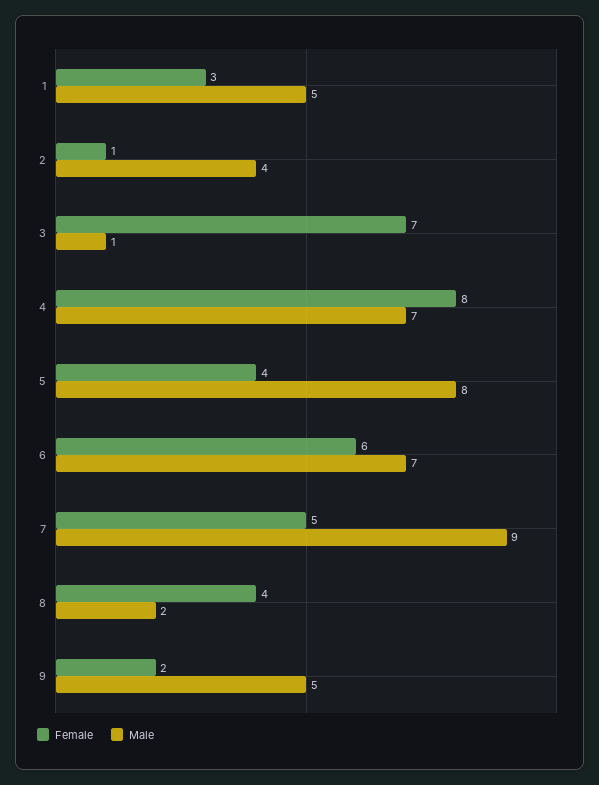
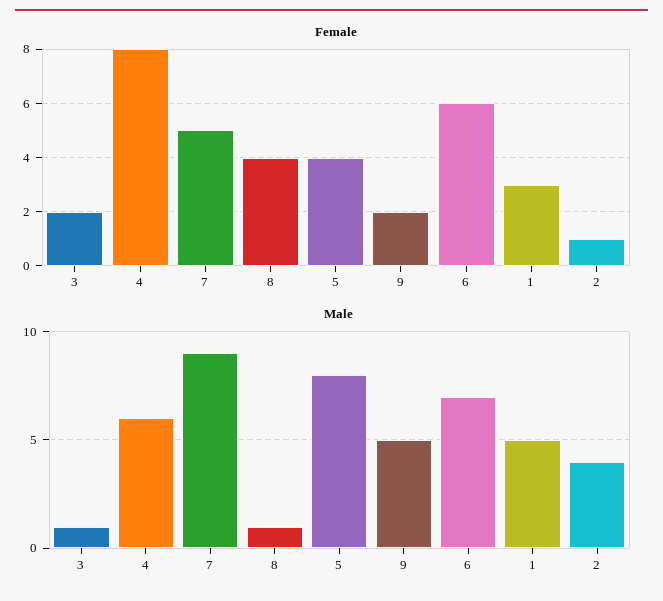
  {
    "Female": {
      "1": 3,
      "2": 1,
-     "3": 7,
+     "3": 2,
      "4": 8,
      "5": 4,
      "6": 6,
      "7": 5,
      "8": 4,
      "9": 2
    },
    "Male": {
      "1": 5,
      "2": 4,
      "3": 1,
-     "4": 7,
+     "4": 6,
      "5": 8,
      "6": 7,
      "7": 9,
-     "8": 2,
+     "8": 1,
      "9": 5
    }
  }

